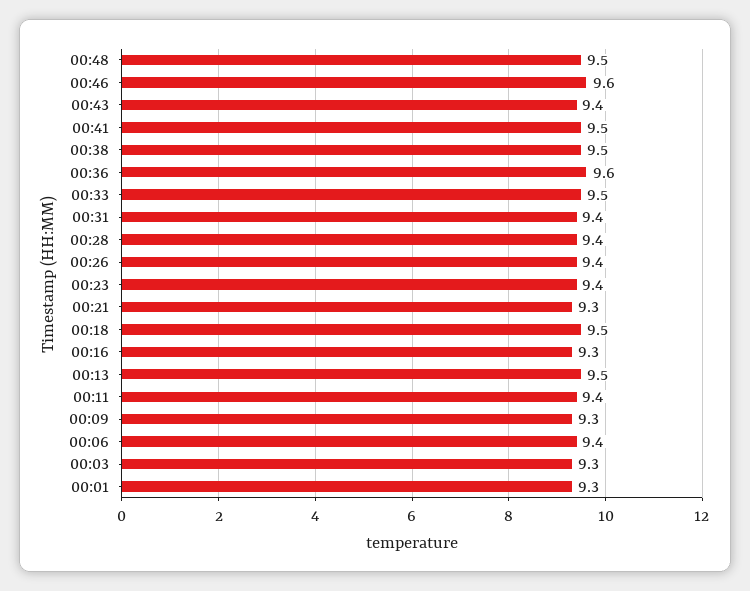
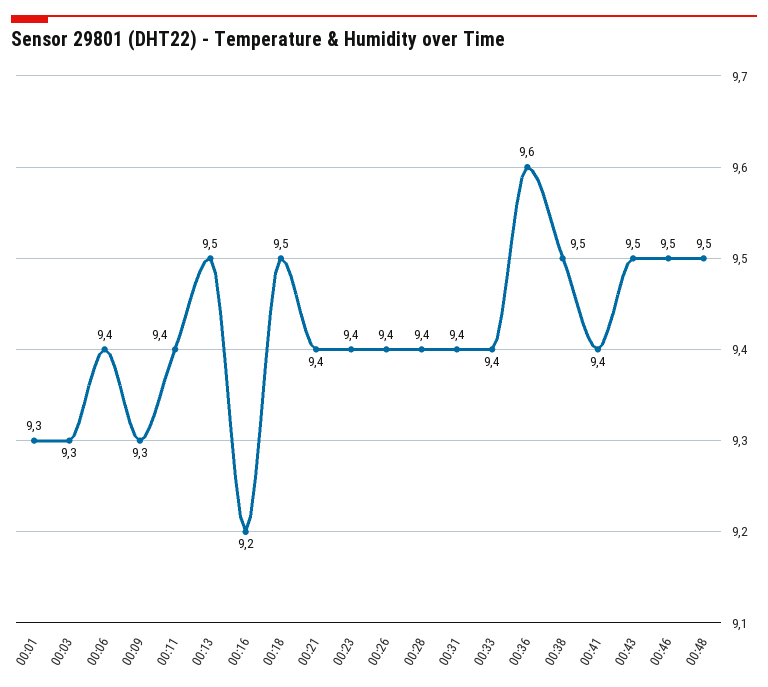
  {
    "00:48": 9.5,
-   "00:46": 9.6,
+   "00:46": 9.5,
-   "00:43": 9.4,
+   "00:43": 9.5,
-   "00:41": 9.5,
+   "00:41": 9.4,
    "00:38": 9.5,
    "00:36": 9.6,
-   "00:33": 9.5,
+   "00:33": 9.4,
    "00:31": 9.4,
    "00:28": 9.4,
    "00:26": 9.4,
    "00:23": 9.4,
-   "00:21": 9.3,
+   "00:21": 9.4,
    "00:18": 9.5,
-   "00:16": 9.3,
+   "00:16": 9.2,
    "00:13": 9.5,
    "00:11": 9.4,
    "00:09": 9.3,
    "00:06": 9.4,
    "00:03": 9.3,
    "00:01": 9.3
  }

